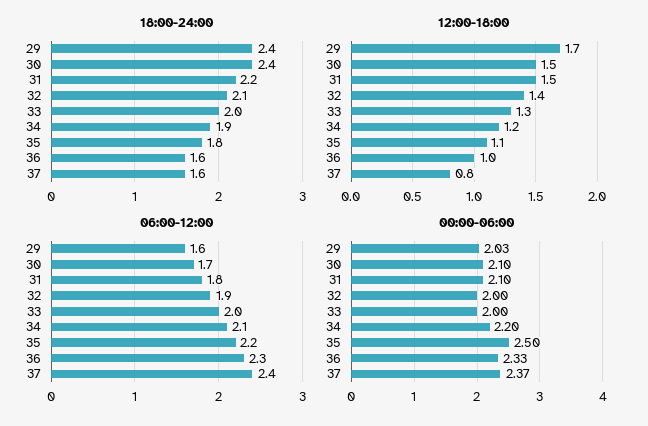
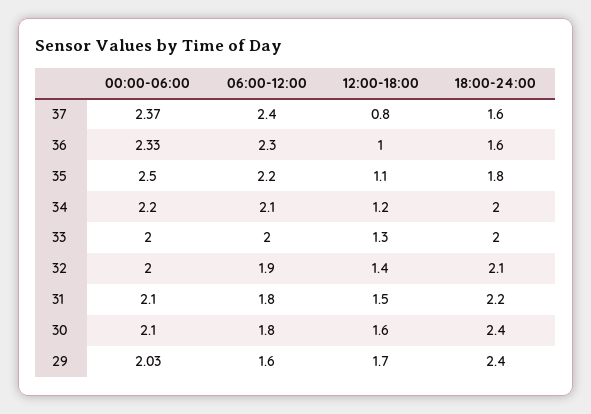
  {
    "18:00-24:00": {
      "29": 2.4,
      "30": 2.4,
      "31": 2.2,
      "32": 2.1,
      "33": 2,
-     "34": 1.9,
+     "34": 2,
      "35": 1.8,
      "36": 1.6,
      "37": 1.6
    },
    "12:00-18:00": {
      "29": 1.7,
-     "30": 1.5,
+     "30": 1.6,
      "31": 1.5,
      "32": 1.4,
      "33": 1.3,
      "34": 1.2,
      "35": 1.1,
      "36": 1,
      "37": 0.8
    },
    "06:00-12:00": {
      "29": 1.6,
-     "30": 1.7,
+     "30": 1.8,
      "31": 1.8,
      "32": 1.9,
      "33": 2,
      "34": 2.1,
      "35": 2.2,
      "36": 2.3,
      "37": 2.4
    },
    "00:00-06:00": {
      "29": 2.03,
      "30": 2.1,
      "31": 2.1,
      "32": 2,
      "33": 2,
      "34": 2.2,
      "35": 2.5,
      "36": 2.33,
      "37": 2.37
    }
  }

